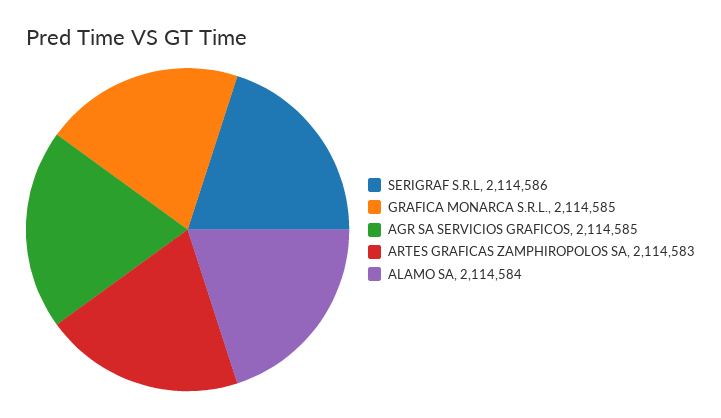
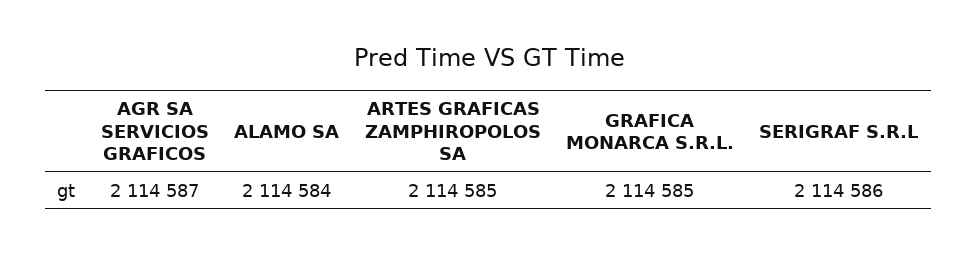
  {
    "SERIGRAF S.R.L": 2114586,
    "GRAFICA MONARCA S.R.L.": 2114585,
-   "AGR SA SERVICIOS GRAFICOS": 2114585,
+   "AGR SA SERVICIOS GRAFICOS": 2114587,
-   "ARTES GRAFICAS ZAMPHIROPOLOS SA": 2114583,
+   "ARTES GRAFICAS ZAMPHIROPOLOS SA": 2114585,
    "ALAMO SA": 2114584
  }

